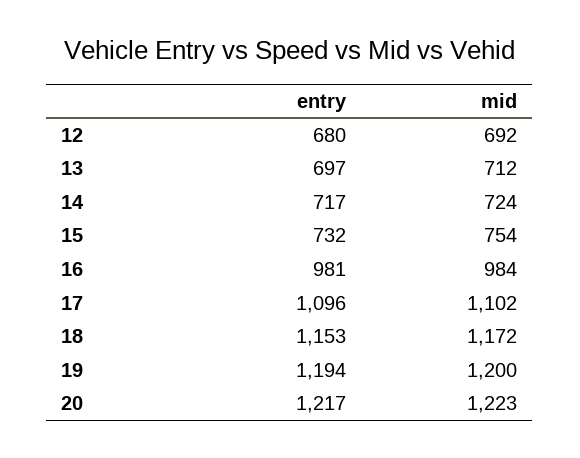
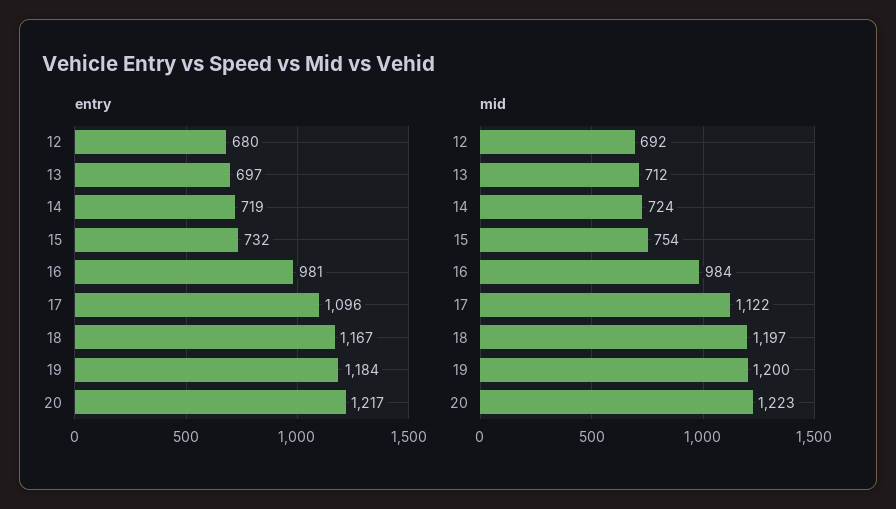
  {
    "entry": {
      "12": 680,
      "13": 697,
-     "14": 717,
+     "14": 719,
      "15": 732,
      "16": 981,
      "17": 1096,
-     "18": 1153,
+     "18": 1167,
-     "19": 1194,
+     "19": 1184,
      "20": 1217
    },
    "mid": {
      "12": 692,
      "13": 712,
      "14": 724,
      "15": 754,
      "16": 984,
-     "17": 1102,
+     "17": 1122,
-     "18": 1172,
+     "18": 1197,
      "19": 1200,
      "20": 1223
    }
  }

